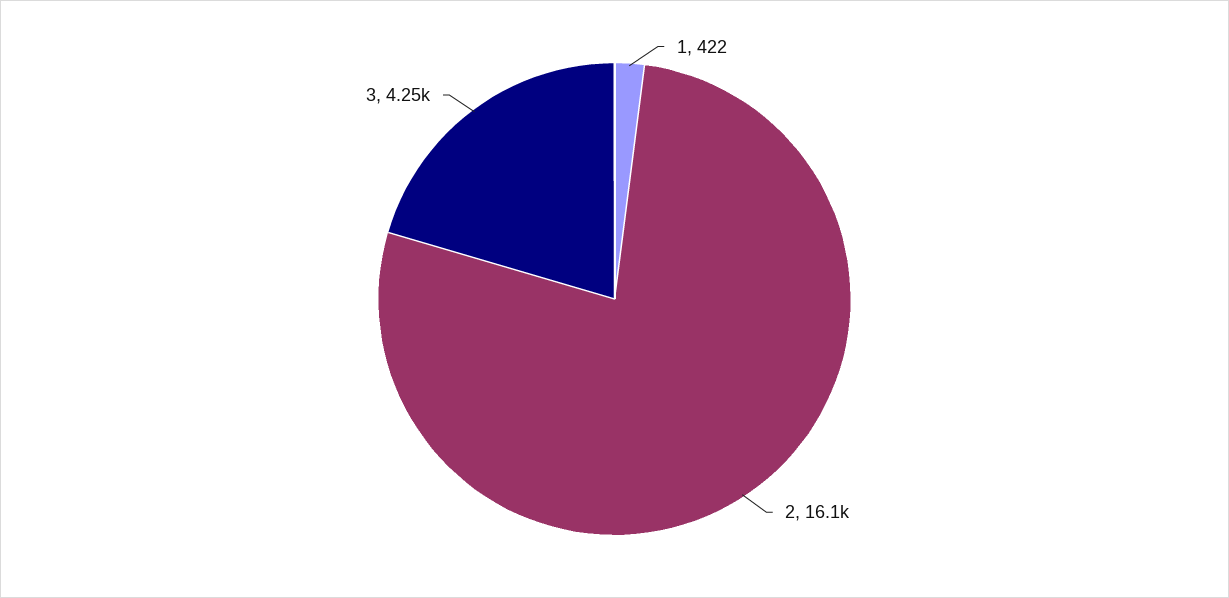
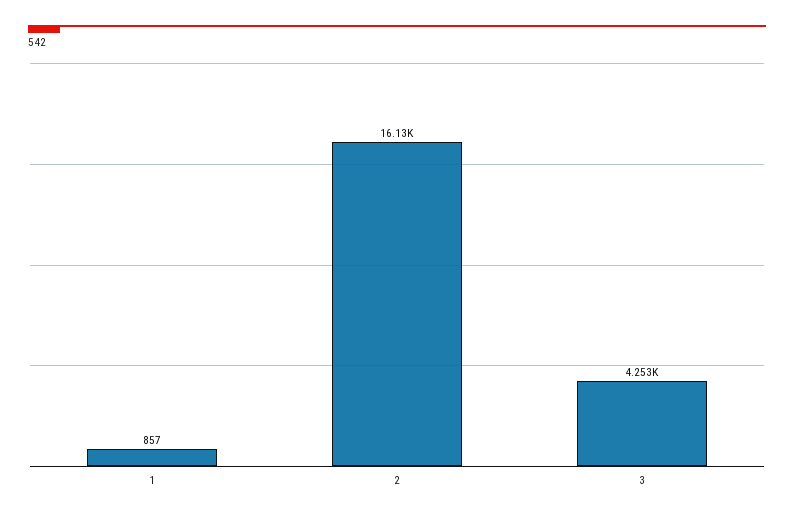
  {
-   "1": 422,
+   "1": 857,
    "2": 16130,
    "3": 4253
  }

